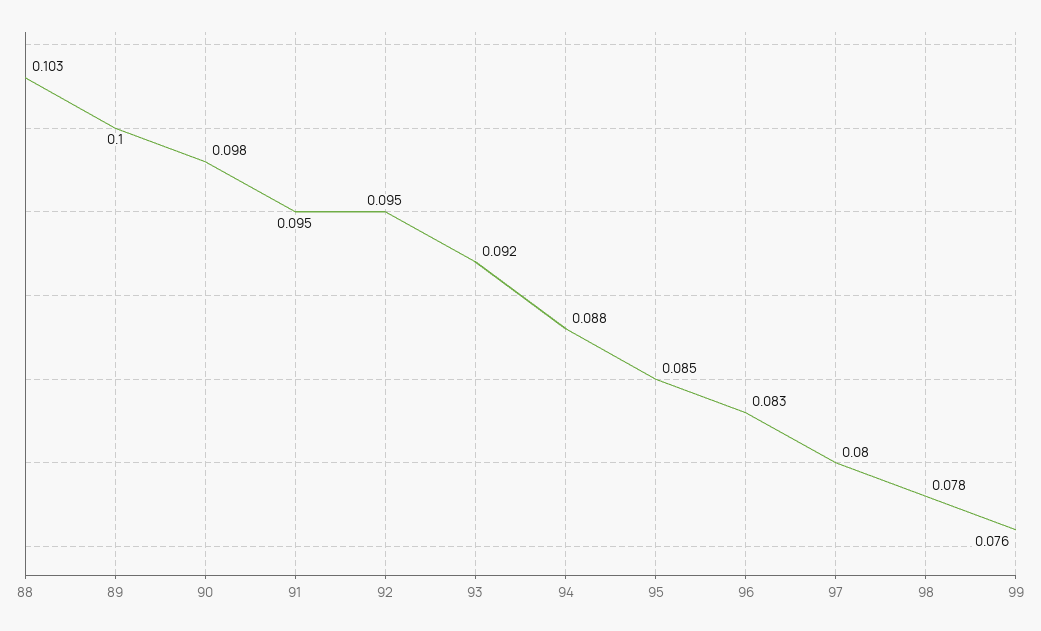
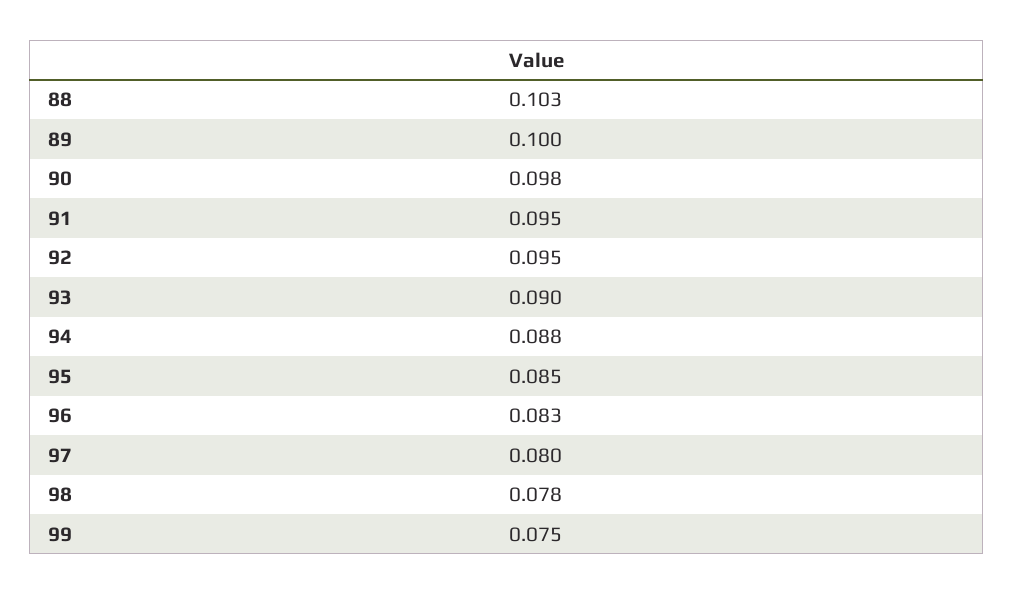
  {
    "88": 0.103,
    "89": 0.1,
    "90": 0.098,
    "91": 0.095,
    "92": 0.095,
-   "93": 0.092,
+   "93": 0.09,
    "94": 0.088,
    "95": 0.085,
    "96": 0.083,
    "97": 0.08,
    "98": 0.078,
-   "99": 0.076
+   "99": 0.075
  }

